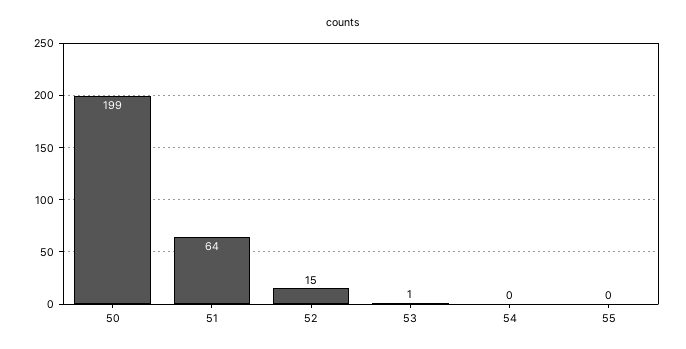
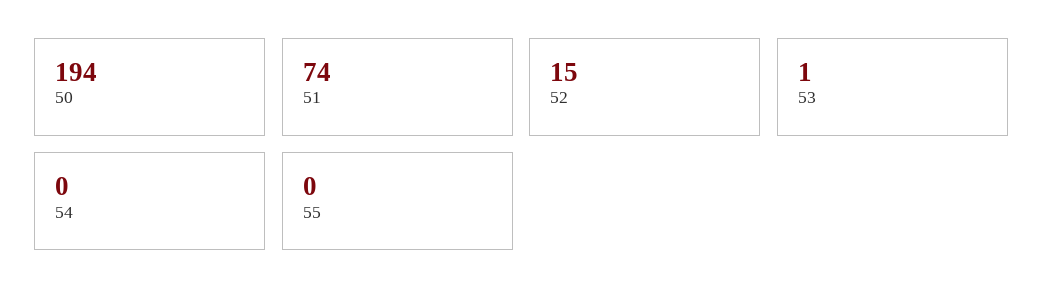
  {
-   "50": 199,
+   "50": 194,
-   "51": 64,
+   "51": 74,
    "52": 15,
    "53": 1,
    "54": 0,
    "55": 0
  }

